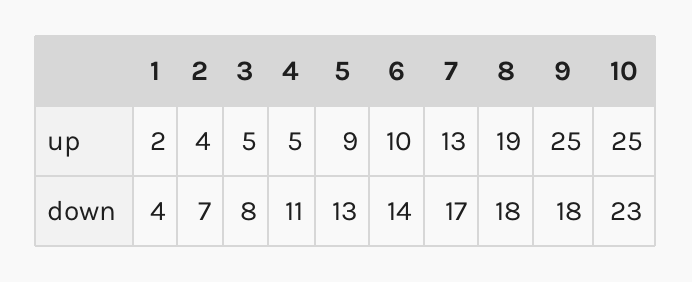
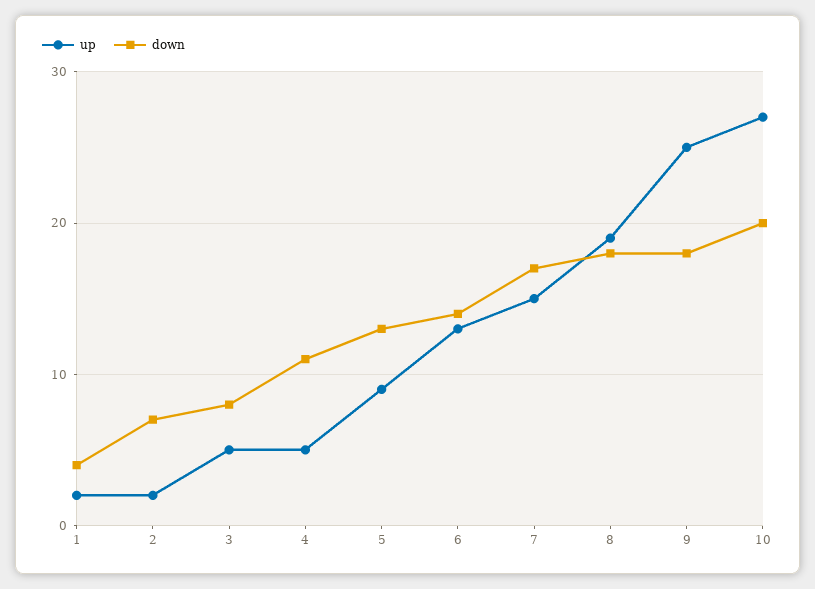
  {
    "up": {
      "1": 2,
-     "2": 4,
+     "2": 2,
      "3": 5,
      "4": 5,
      "5": 9,
-     "6": 10,
+     "6": 13,
-     "7": 13,
+     "7": 15,
      "8": 19,
      "9": 25,
-     "10": 25
+     "10": 27
    },
    "down": {
      "1": 4,
      "2": 7,
      "3": 8,
      "4": 11,
      "5": 13,
      "6": 14,
      "7": 17,
      "8": 18,
      "9": 18,
-     "10": 23
+     "10": 20
    }
  }

